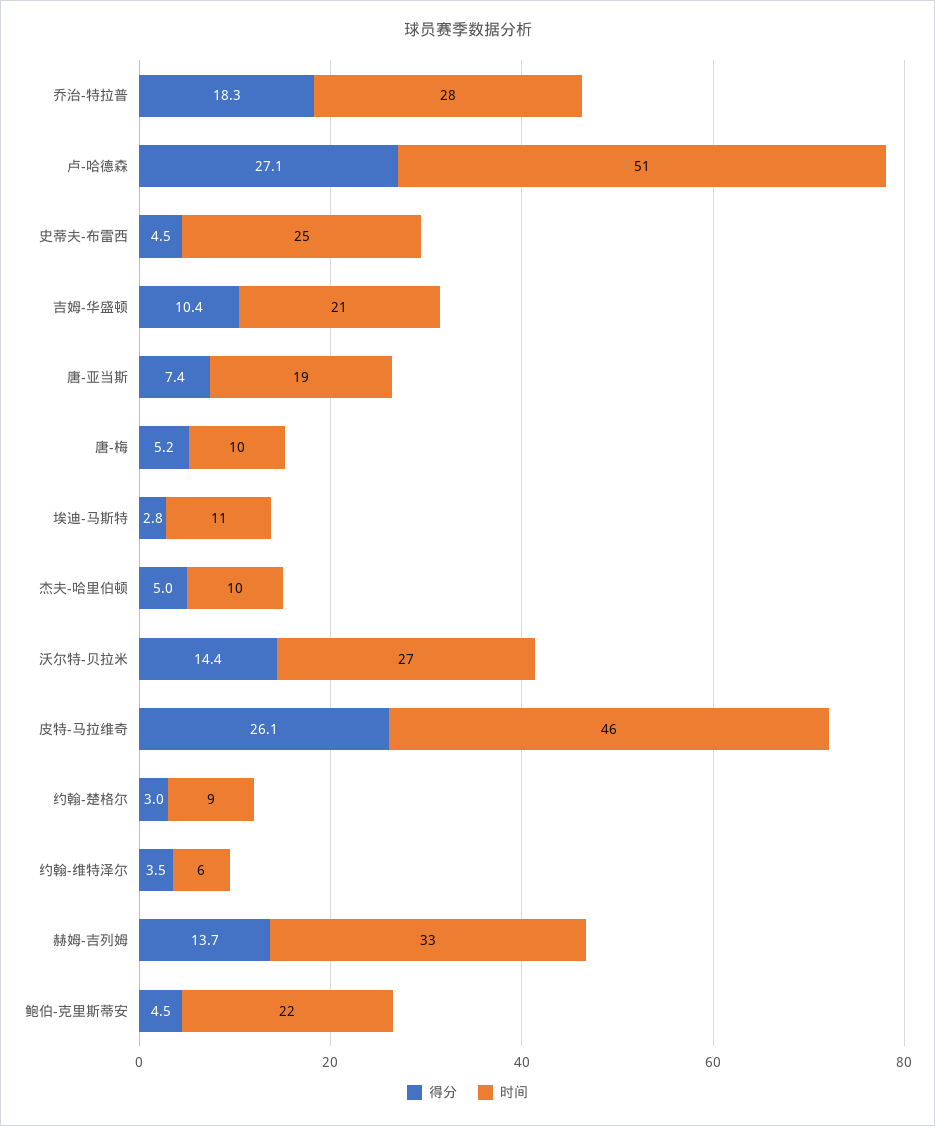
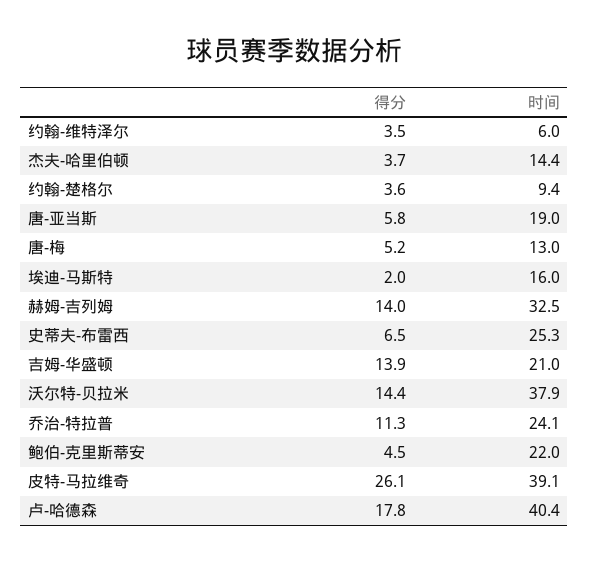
  {
    "得分": {
-     "乔治-特拉普": 18.3,
+     "乔治-特拉普": 11.3,
-     "卢-哈德森": 27.1,
+     "卢-哈德森": 17.8,
-     "史蒂夫-布雷西": 4.5,
+     "史蒂夫-布雷西": 6.5,
-     "吉姆-华盛顿": 10.4,
+     "吉姆-华盛顿": 13.9,
-     "唐-亚当斯": 7.4,
+     "唐-亚当斯": 5.8,
      "唐-梅": 5.2,
-     "埃迪-马斯特": 2.8,
+     "埃迪-马斯特": 2,
-     "杰夫-哈里伯顿": 5,
+     "杰夫-哈里伯顿": 3.7,
      "沃尔特-贝拉米": 14.4,
      "皮特-马拉维奇": 26.1,
-     "约翰-楚格尔": 3,
+     "约翰-楚格尔": 3.6,
      "约翰-维特泽尔": 3.5,
-     "赫姆-吉列姆": 13.7,
+     "赫姆-吉列姆": 14,
      "鲍伯-克里斯蒂安": 4.5
    },
    "时间": {
-     "乔治-特拉普": 28,
+     "乔治-特拉普": 24.1,
-     "卢-哈德森": 51,
+     "卢-哈德森": 40.4,
      "史蒂夫-布雷西": 25.3,
      "吉姆-华盛顿": 21,
      "唐-亚当斯": 19,
-     "唐-梅": 10,
+     "唐-梅": 13,
-     "埃迪-马斯特": 11,
+     "埃迪-马斯特": 16,
-     "杰夫-哈里伯顿": 10,
+     "杰夫-哈里伯顿": 14.4,
-     "沃尔特-贝拉米": 27,
+     "沃尔特-贝拉米": 37.9,
-     "皮特-马拉维奇": 46,
+     "皮特-马拉维奇": 39.1,
      "约翰-楚格尔": 9.4,
      "约翰-维特泽尔": 6,
      "赫姆-吉列姆": 32.5,
      "鲍伯-克里斯蒂安": 22
    }
  }

